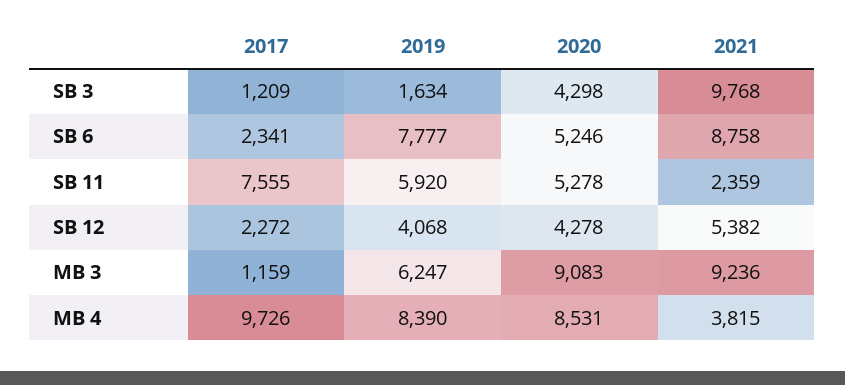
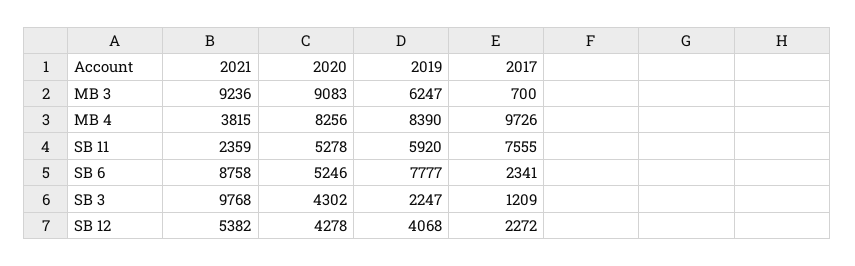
  {
    "2017": {
      "SB 3": 1209,
      "SB 6": 2341,
      "SB 11": 7555,
      "SB 12": 2272,
-     "MB 3": 1159,
+     "MB 3": 700,
      "MB 4": 9726
    },
    "2019": {
-     "SB 3": 1634,
+     "SB 3": 2247,
      "SB 6": 7777,
      "SB 11": 5920,
      "SB 12": 4068,
      "MB 3": 6247,
      "MB 4": 8390
    },
    "2020": {
-     "SB 3": 4298,
+     "SB 3": 4302,
      "SB 6": 5246,
      "SB 11": 5278,
      "SB 12": 4278,
      "MB 3": 9083,
-     "MB 4": 8531
+     "MB 4": 8256
    },
    "2021": {
      "SB 3": 9768,
      "SB 6": 8758,
      "SB 11": 2359,
      "SB 12": 5382,
      "MB 3": 9236,
      "MB 4": 3815
    }
  }

